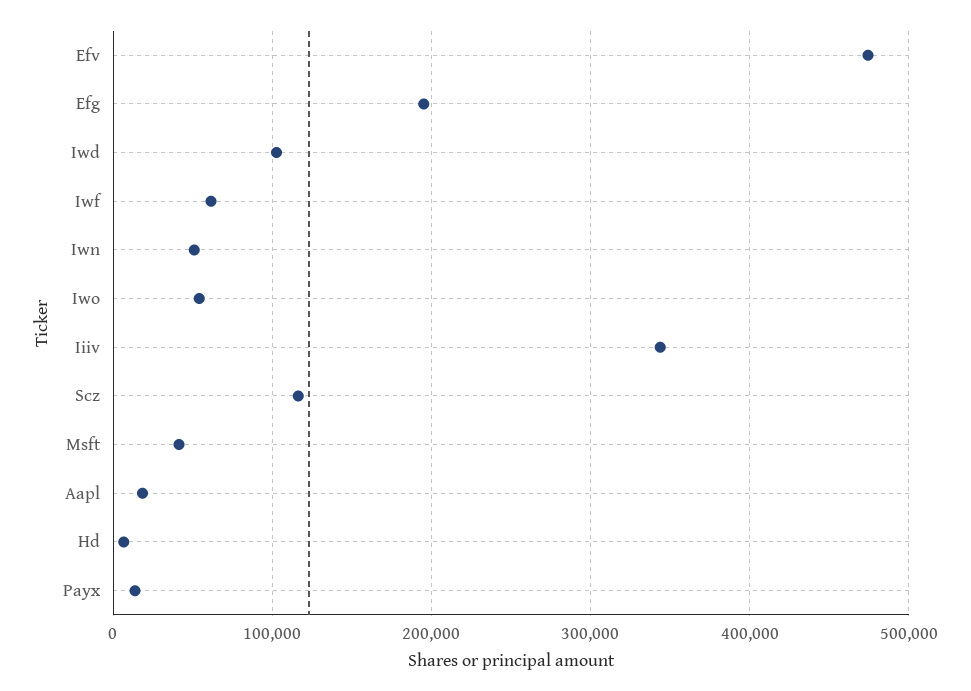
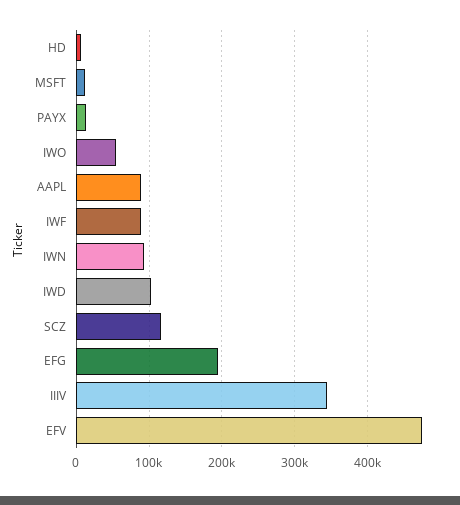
  {
    "Efv": 470000,
    "Efg": 200000,
    "Iwd": 100000,
-   "Iwf": 60000,
+   "Iwf": 90000,
-   "Iwn": 50000,
+   "Iwn": 90000,
    "Iwo": 50000,
    "Iiiv": 340000,
    "Scz": 120000,
-   "Msft": 40000,
+   "Msft": 10000,
-   "Aapl": 20000,
+   "Aapl": 90000,
    "Hd": 10000,
    "Payx": 10000
  }

